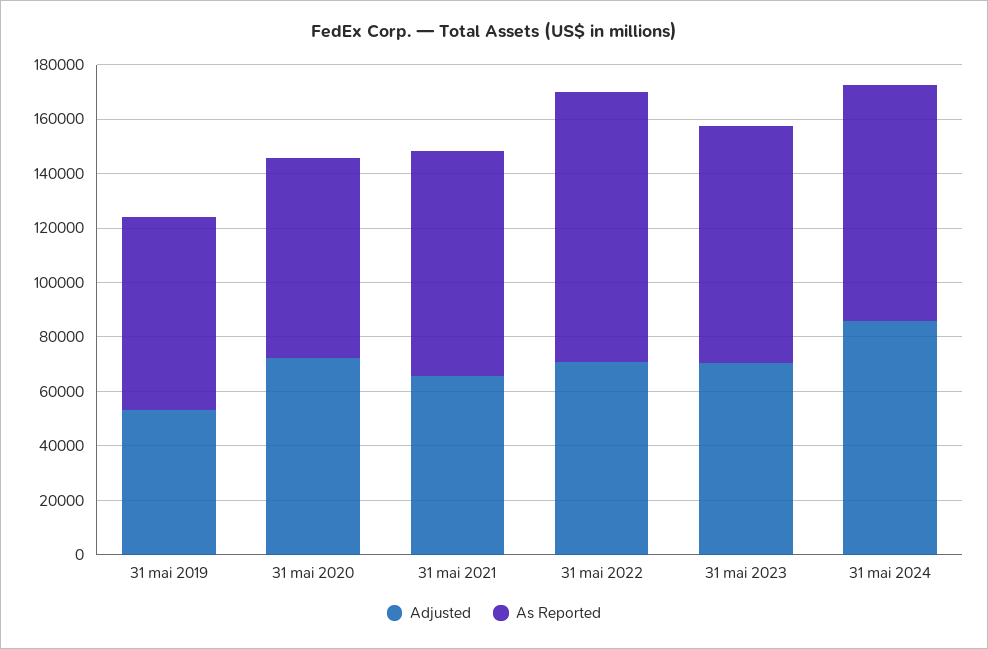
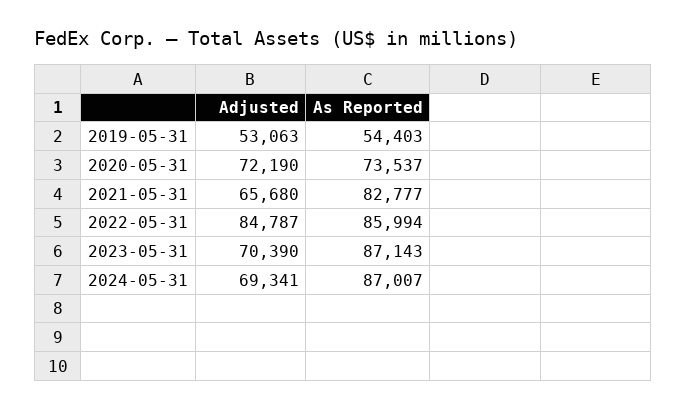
  {
    "Adjusted": {
      "31 mai 2019": 53063,
      "31 mai 2020": 72190,
      "31 mai 2021": 65680,
-     "31 mai 2022": 70000,
+     "31 mai 2022": 84787,
      "31 mai 2023": 70390,
-     "31 mai 2024": 85000
+     "31 mai 2024": 69341
    },
    "As Reported": {
-     "31 mai 2019": 70000,
+     "31 mai 2019": 54403,
      "31 mai 2020": 73537,
      "31 mai 2021": 82777,
-     "31 mai 2022": 100000,
+     "31 mai 2022": 85994,
      "31 mai 2023": 87143,
      "31 mai 2024": 87007
    }
  }

